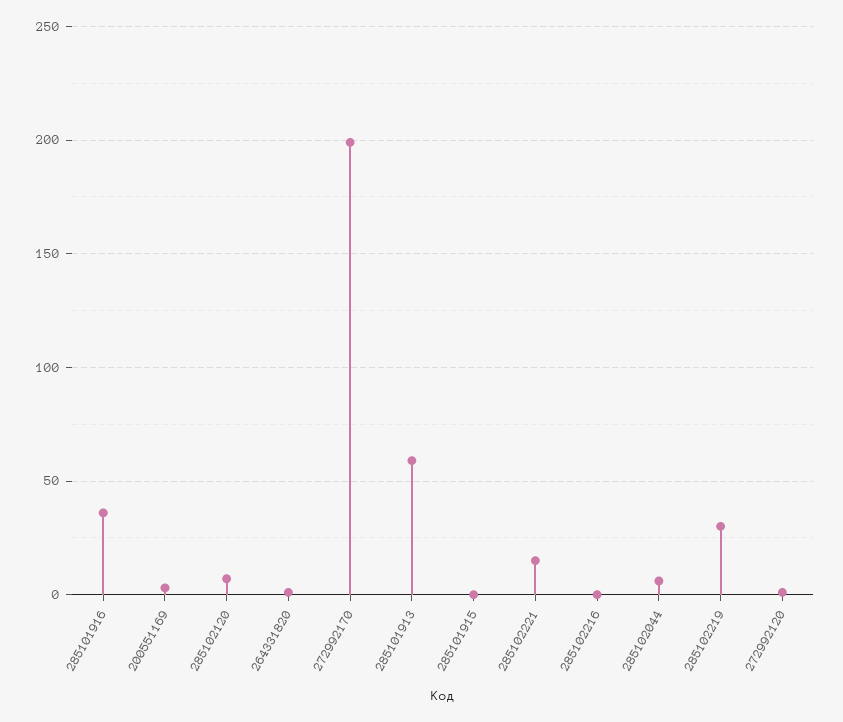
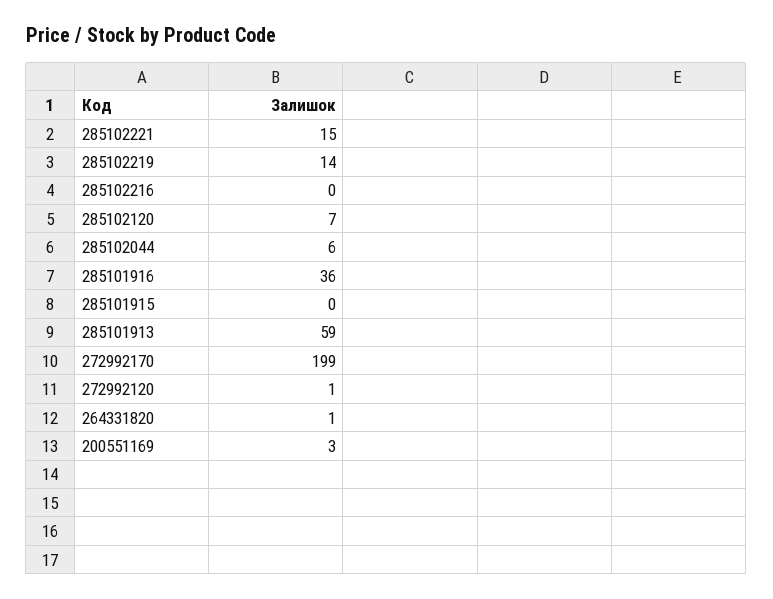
  {
    "285101916": 36,
    "200551169": 3,
    "285102120": 7,
    "264331820": 1,
    "272992170": 199,
    "285101913": 59,
    "285101915": 0,
    "285102221": 15,
    "285102216": 0,
    "285102044": 6,
-   "285102219": 30,
+   "285102219": 14,
    "272992120": 1
  }

